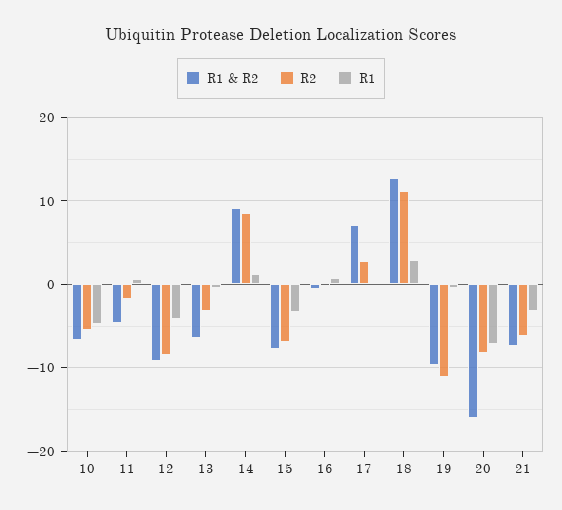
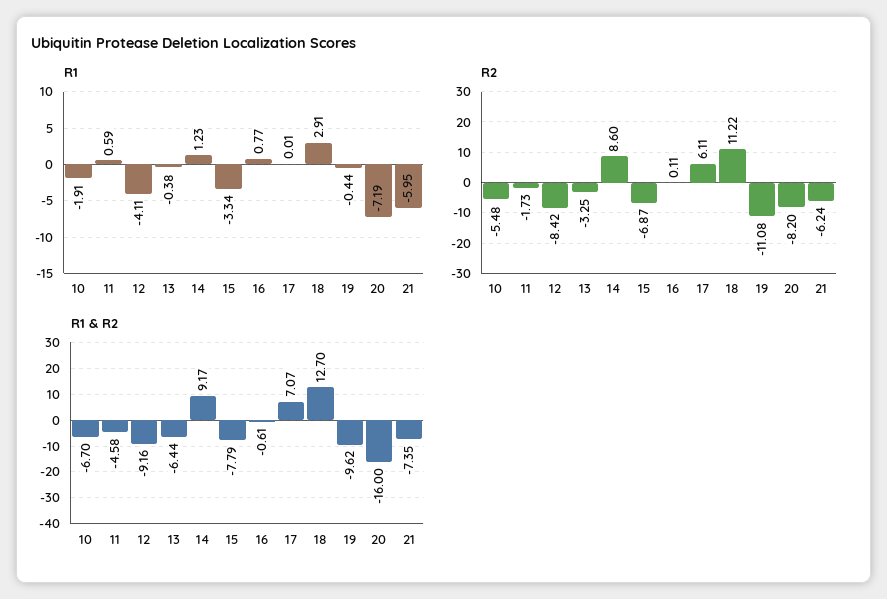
  {
    "R1 & R2": {
      "10": -6.7,
      "11": -4.58,
      "12": -9.16,
      "13": -6.44,
      "14": 9.17,
      "15": -7.79,
      "16": -0.61,
      "17": 7.07,
      "18": 12.7,
      "19": -9.62,
      "20": -16,
      "21": -7.35
    },
    "R2": {
      "10": -5.48,
      "11": -1.73,
      "12": -8.42,
      "13": -3.25,
      "14": 8.6,
      "15": -6.87,
      "16": 0.11,
-     "17": 3,
+     "17": 6.11,
      "18": 11.22,
      "19": -11.08,
      "20": -8.2,
      "21": -6.24
    },
    "R1": {
-     "10": -5,
+     "10": -1.91,
      "11": 0.59,
      "12": -4.11,
      "13": -0.38,
      "14": 1.23,
      "15": -3.34,
      "16": 0.77,
      "17": 0.01,
      "18": 2.91,
      "19": -0.44,
      "20": -7.19,
-     "21": -3
+     "21": -5.95
    }
  }

